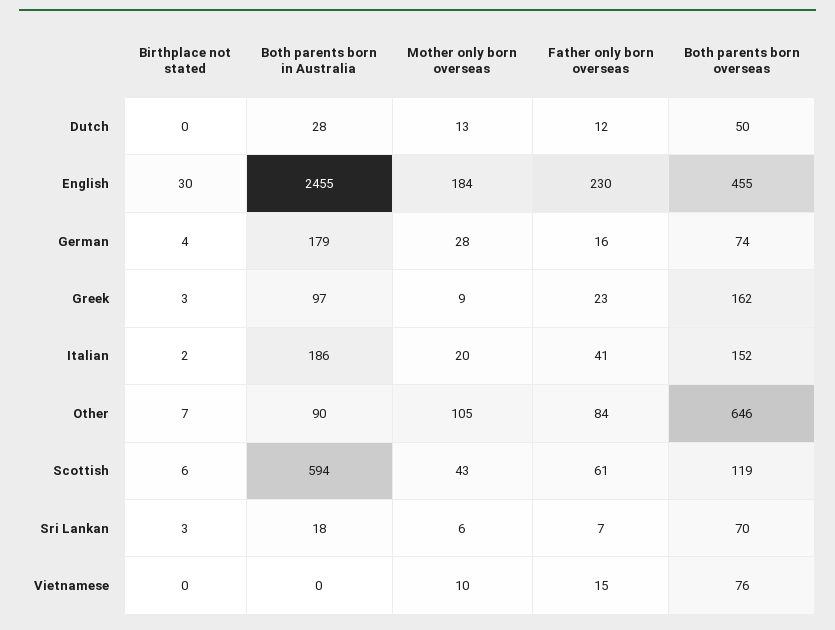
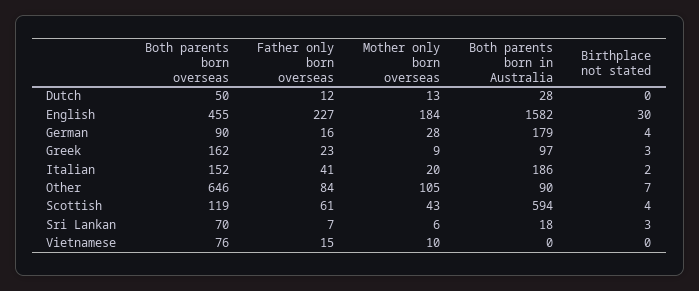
  {
    "Birthplace not stated": {
      "Dutch": 0,
      "English": 30,
      "German": 4,
      "Greek": 3,
      "Italian": 2,
      "Other": 7,
-     "Scottish": 6,
+     "Scottish": 4,
      "Sri Lankan": 3,
      "Vietnamese": 0
    },
    "Both parents born in Australia": {
      "Dutch": 28,
-     "English": 2455,
+     "English": 1582,
      "German": 179,
      "Greek": 97,
      "Italian": 186,
      "Other": 90,
      "Scottish": 594,
      "Sri Lankan": 18,
      "Vietnamese": 0
    },
    "Mother only born overseas": {
      "Dutch": 13,
      "English": 184,
      "German": 28,
      "Greek": 9,
      "Italian": 20,
      "Other": 105,
      "Scottish": 43,
      "Sri Lankan": 6,
      "Vietnamese": 10
    },
    "Father only born overseas": {
      "Dutch": 12,
-     "English": 230,
+     "English": 227,
      "German": 16,
      "Greek": 23,
      "Italian": 41,
      "Other": 84,
      "Scottish": 61,
      "Sri Lankan": 7,
      "Vietnamese": 15
    },
    "Both parents born overseas": {
      "Dutch": 50,
      "English": 455,
-     "German": 74,
+     "German": 90,
      "Greek": 162,
      "Italian": 152,
      "Other": 646,
      "Scottish": 119,
      "Sri Lankan": 70,
      "Vietnamese": 76
    }
  }

